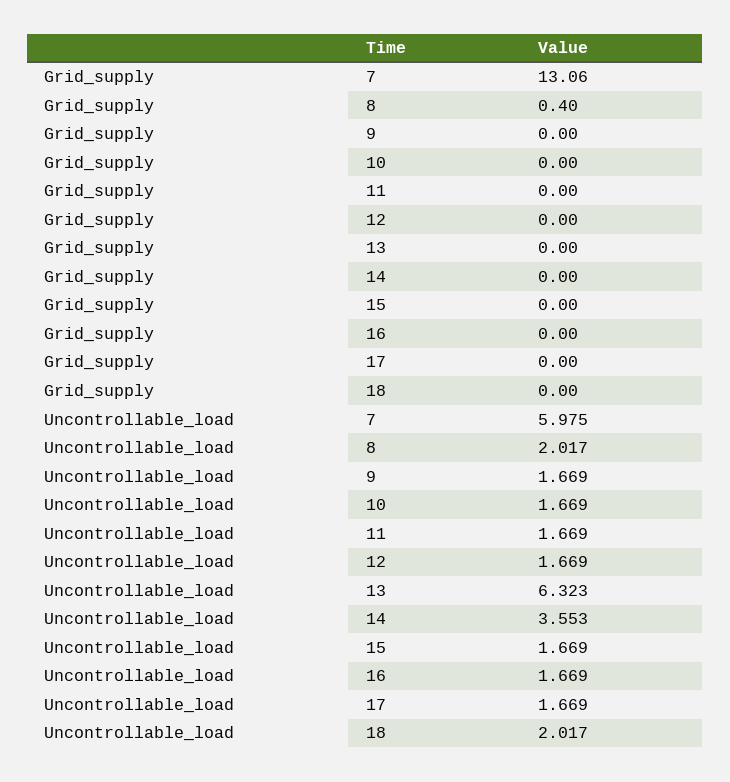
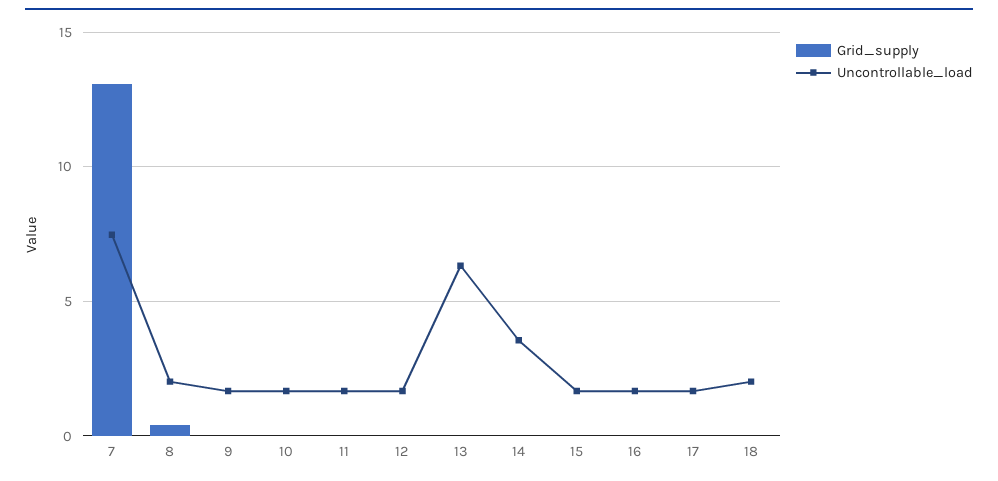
  {
    "Grid_supply": {
      "7": 13.06,
      "8": 0.4,
      "9": 0,
      "10": 0,
      "11": 0,
      "12": 0,
      "13": 0,
      "14": 0,
      "15": 0,
      "16": 0,
      "17": 0,
      "18": 0
    },
    "Uncontrollable_load": {
-     "7": 5.975,
+     "7": 7.5,
      "8": 2.017,
      "9": 1.669,
      "10": 1.669,
      "11": 1.669,
      "12": 1.669,
      "13": 6.323,
      "14": 3.553,
      "15": 1.669,
      "16": 1.669,
      "17": 1.669,
      "18": 2.017
    }
  }

